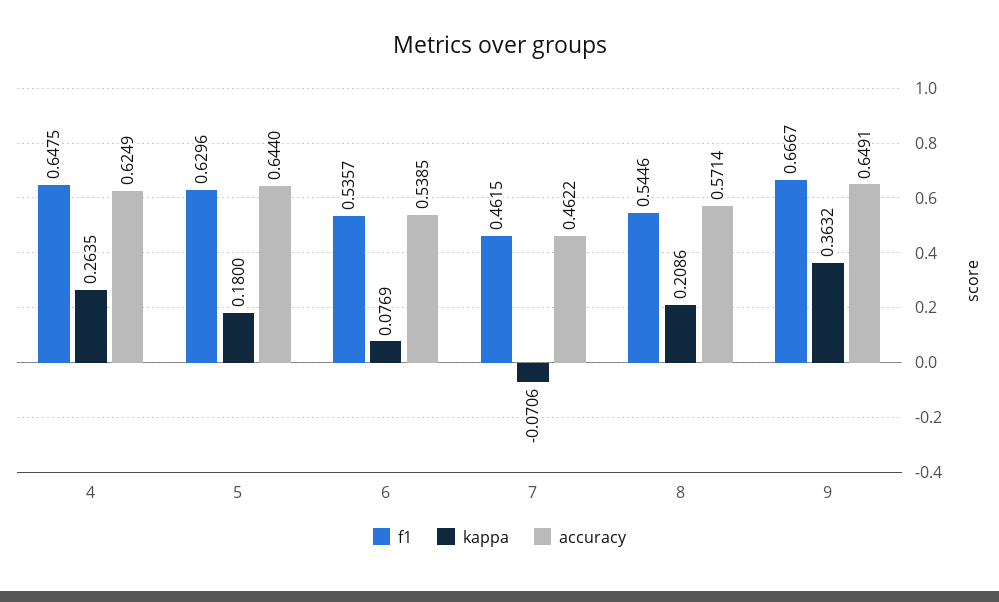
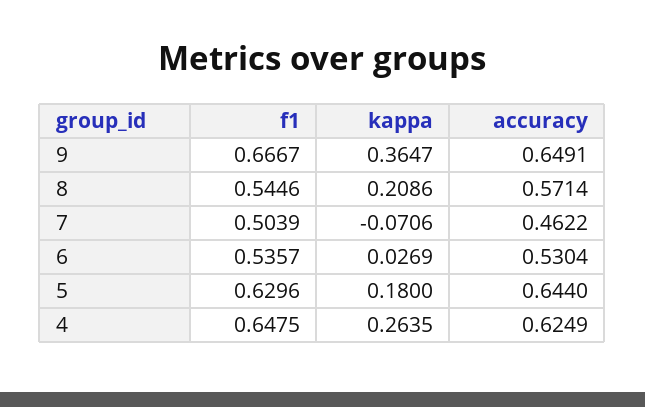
  {
    "f1": {
      "4": 0.6475,
      "5": 0.6296,
      "6": 0.5357,
-     "7": 0.4615,
+     "7": 0.5039,
      "8": 0.5446,
      "9": 0.6667
    },
    "kappa": {
      "4": 0.2635,
      "5": 0.18,
-     "6": 0.0769,
+     "6": 0.0269,
      "7": -0.0706,
      "8": 0.2086,
-     "9": 0.3632
+     "9": 0.3647
    },
    "accuracy": {
      "4": 0.6249,
      "5": 0.644,
-     "6": 0.5385,
+     "6": 0.5304,
      "7": 0.4622,
      "8": 0.5714,
      "9": 0.6491
    }
  }

